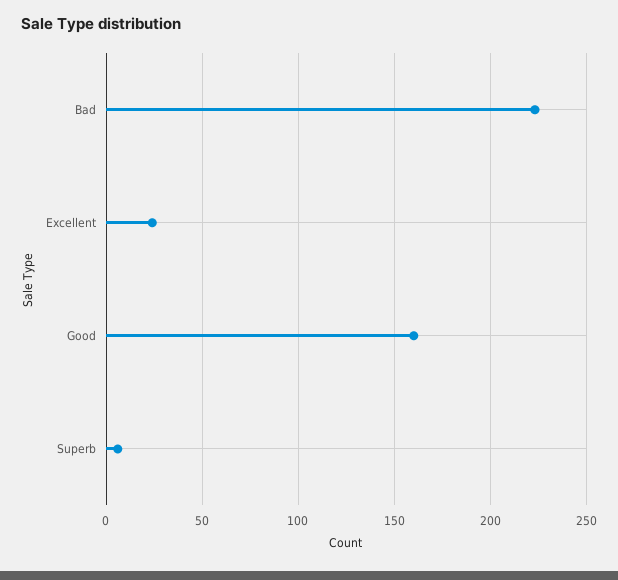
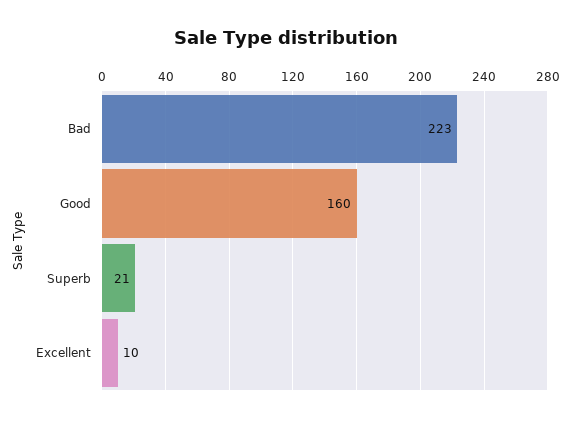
  {
    "Bad": 223,
-   "Excellent": 25,
+   "Excellent": 10,
    "Good": 160,
-   "Superb": 5
+   "Superb": 21
  }

